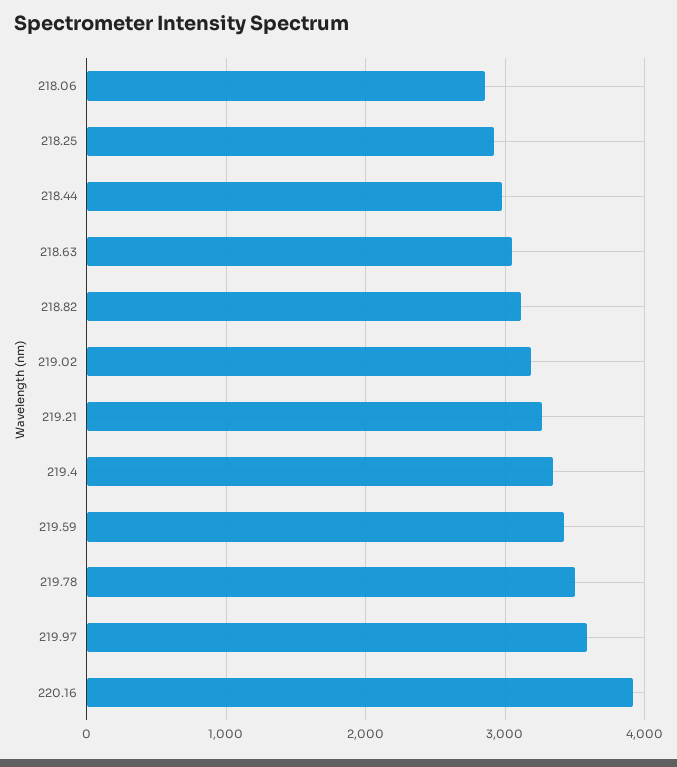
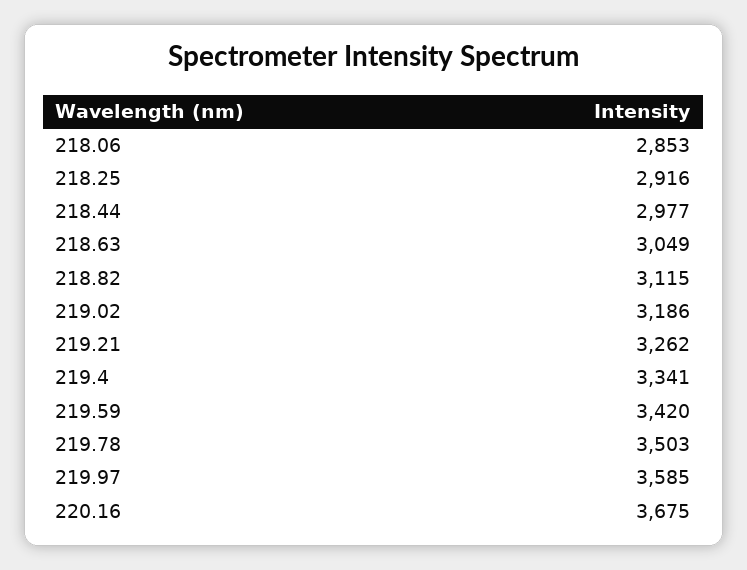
  {
    "218.06": 2853,
    "218.25": 2916,
    "218.44": 2977,
    "218.63": 3049,
    "218.82": 3115,
    "219.02": 3186,
    "219.21": 3262,
    "219.4": 3341,
    "219.59": 3420,
    "219.78": 3503,
    "219.97": 3585,
-   "220.16": 3900
+   "220.16": 3675
  }

